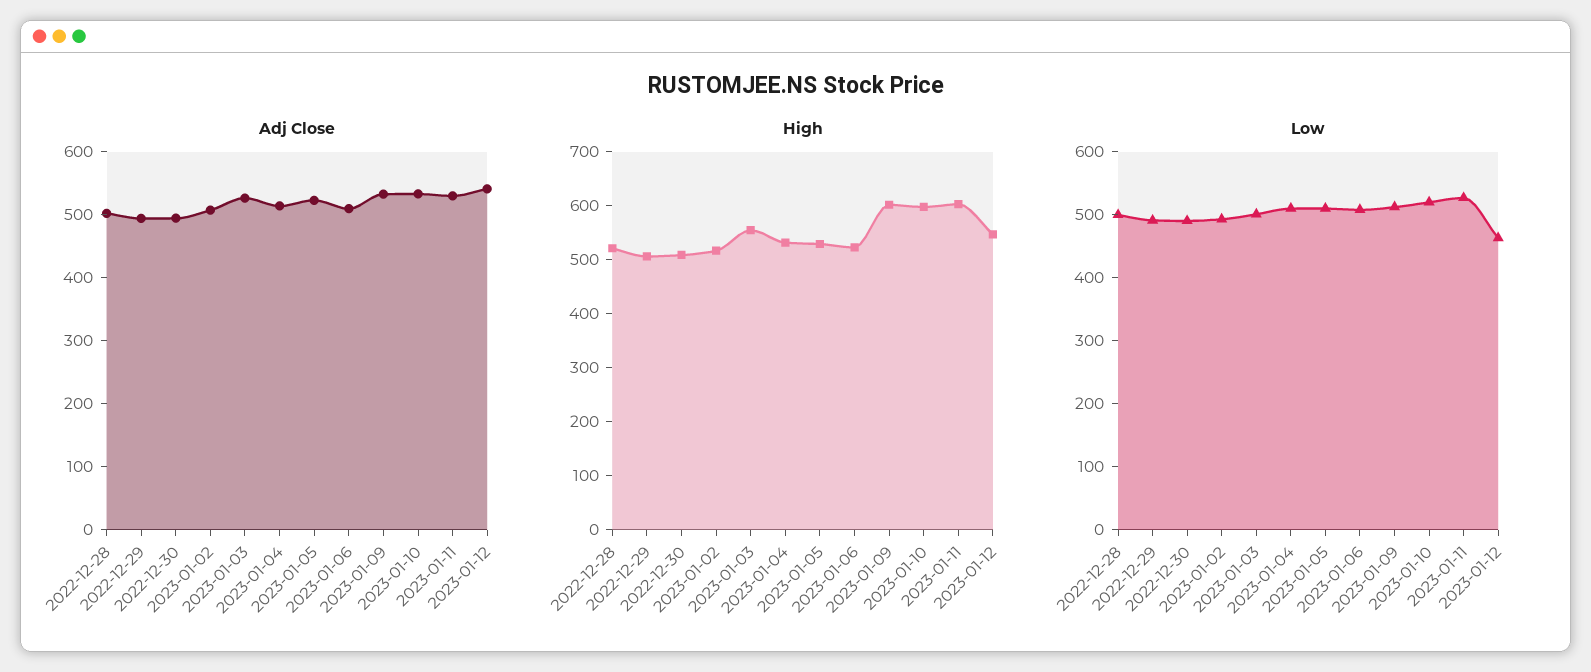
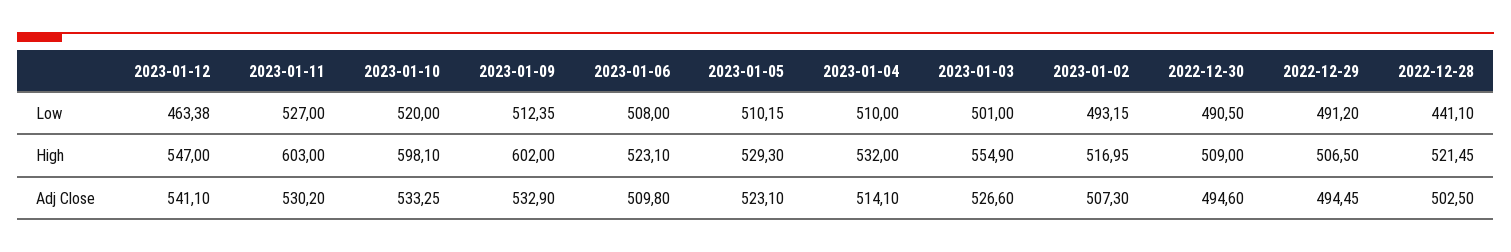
  {
    "Adj Close": {
      "2022-12-28": 502.5,
      "2022-12-29": 494.45,
      "2022-12-30": 494.6,
      "2023-01-02": 507.3,
      "2023-01-03": 526.6,
      "2023-01-04": 514.1,
      "2023-01-05": 523.1,
      "2023-01-06": 509.8,
      "2023-01-09": 532.9,
      "2023-01-10": 533.25,
      "2023-01-11": 530.2,
      "2023-01-12": 541.1
    },
    "High": {
      "2022-12-28": 521.45,
      "2022-12-29": 506.5,
      "2022-12-30": 509,
      "2023-01-02": 516.95,
      "2023-01-03": 554.9,
      "2023-01-04": 532,
      "2023-01-05": 529.3,
      "2023-01-06": 523.1,
      "2023-01-09": 602,
      "2023-01-10": 598.1,
      "2023-01-11": 603,
      "2023-01-12": 547
    },
    "Low": {
-     "2022-12-28": 500,
+     "2022-12-28": 441.1,
      "2022-12-29": 491.2,
      "2022-12-30": 490.5,
      "2023-01-02": 493.15,
      "2023-01-03": 501,
      "2023-01-04": 510,
      "2023-01-05": 510.15,
      "2023-01-06": 508,
      "2023-01-09": 512.35,
      "2023-01-10": 520,
      "2023-01-11": 527,
      "2023-01-12": 463.38
    }
  }

